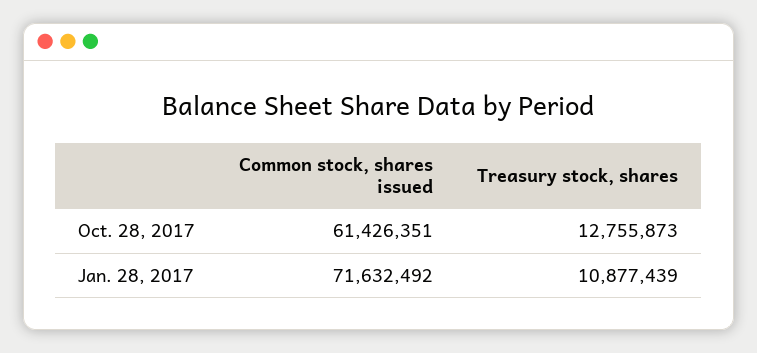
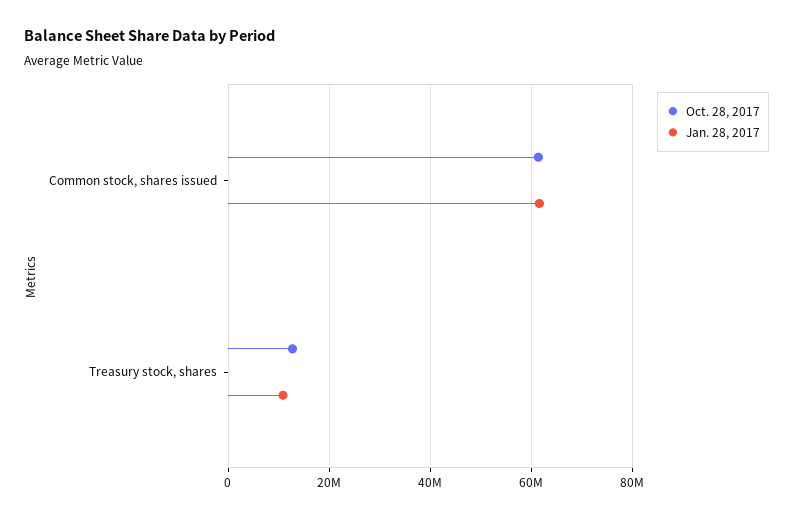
  {
    "Oct. 28, 2017": {
      "Common stock, shares issued": 61426351,
      "Treasury stock, shares": 12755873
    },
    "Jan. 28, 2017": {
-     "Common stock, shares issued": 71632492,
+     "Common stock, shares issued": 62000000,
      "Treasury stock, shares": 10877439
    }
  }

